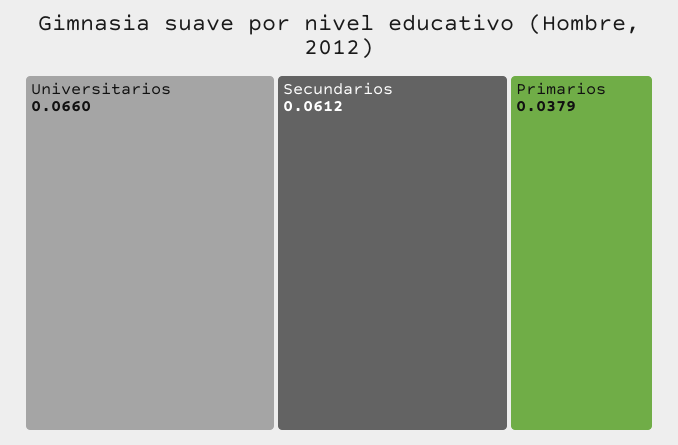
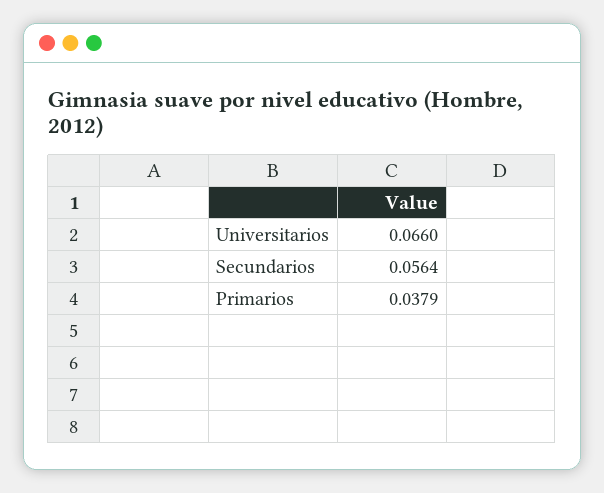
  {
    "Universitarios": 0.066,
-   "Secundarios": 0.0612,
+   "Secundarios": 0.0564,
    "Primarios": 0.0379
  }

